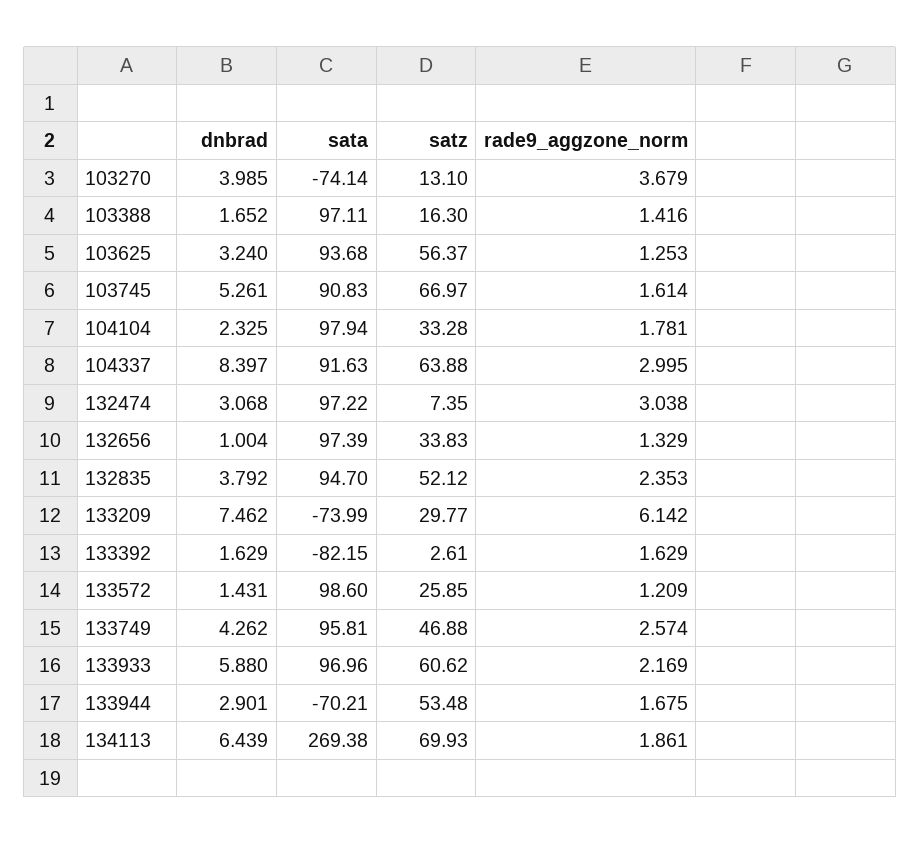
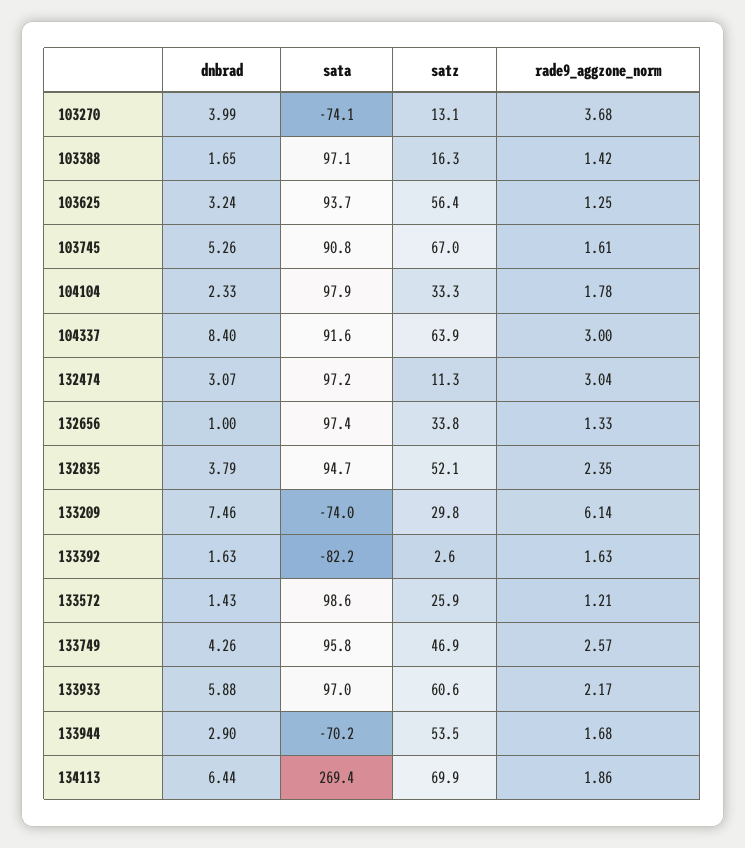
  {
    "dnbrad": {
      "103270": 3.985,
      "103388": 1.652,
      "103625": 3.24,
      "103745": 5.261,
      "104104": 2.325,
      "104337": 8.397,
      "132474": 3.068,
      "132656": 1.004,
      "132835": 3.792,
      "133209": 7.462,
      "133392": 1.629,
      "133572": 1.431,
      "133749": 4.262,
      "133933": 5.88,
      "133944": 2.901,
      "134113": 6.439
    },
    "sata": {
      "103270": -74.14,
      "103388": 97.11,
      "103625": 93.68,
      "103745": 90.83,
      "104104": 97.94,
      "104337": 91.63,
      "132474": 97.22,
      "132656": 97.39,
      "132835": 94.7,
      "133209": -73.99,
      "133392": -82.15,
      "133572": 98.6,
      "133749": 95.81,
      "133933": 96.96,
      "133944": -70.21,
      "134113": 269.38
    },
    "satz": {
      "103270": 13.1,
      "103388": 16.3,
      "103625": 56.37,
      "103745": 66.97,
      "104104": 33.28,
      "104337": 63.88,
-     "132474": 7.35,
+     "132474": 11.3,
      "132656": 33.83,
      "132835": 52.12,
      "133209": 29.77,
      "133392": 2.61,
      "133572": 25.85,
      "133749": 46.88,
      "133933": 60.62,
      "133944": 53.48,
      "134113": 69.93
    },
    "rade9_aggzone_norm": {
      "103270": 3.679,
      "103388": 1.416,
      "103625": 1.253,
      "103745": 1.614,
      "104104": 1.781,
      "104337": 2.995,
      "132474": 3.038,
      "132656": 1.329,
      "132835": 2.353,
      "133209": 6.142,
      "133392": 1.629,
      "133572": 1.209,
      "133749": 2.574,
      "133933": 2.169,
      "133944": 1.675,
      "134113": 1.861
    }
  }

